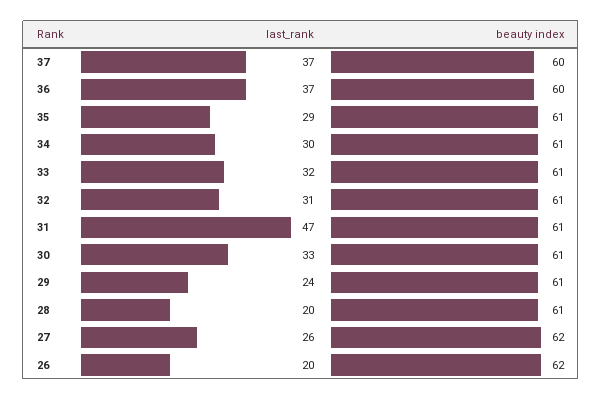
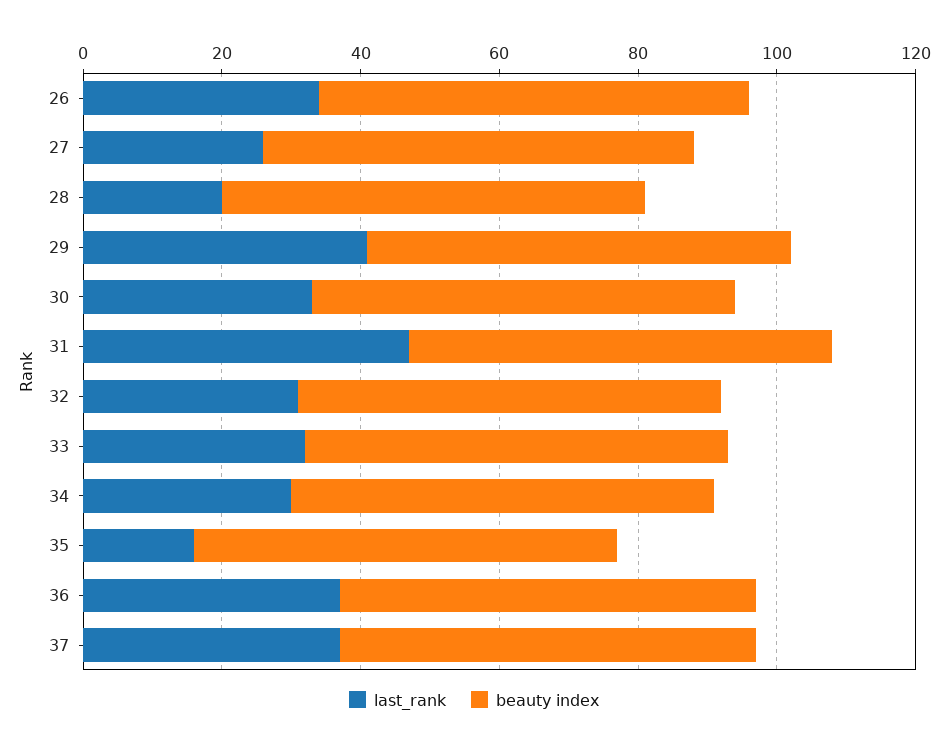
  {
    "last_rank": {
      "37": 37,
      "36": 37,
-     "35": 29,
+     "35": 15,
      "34": 30,
      "33": 32,
      "32": 31,
      "31": 47,
      "30": 33,
-     "29": 24,
+     "29": 40,
      "28": 20,
      "27": 26,
-     "26": 20
+     "26": 35
    },
    "beauty index": {
      "37": 60,
      "36": 60,
      "35": 61,
      "34": 61,
      "33": 61,
      "32": 61,
      "31": 61,
      "30": 61,
      "29": 61,
      "28": 61,
      "27": 62,
      "26": 62
    }
  }

